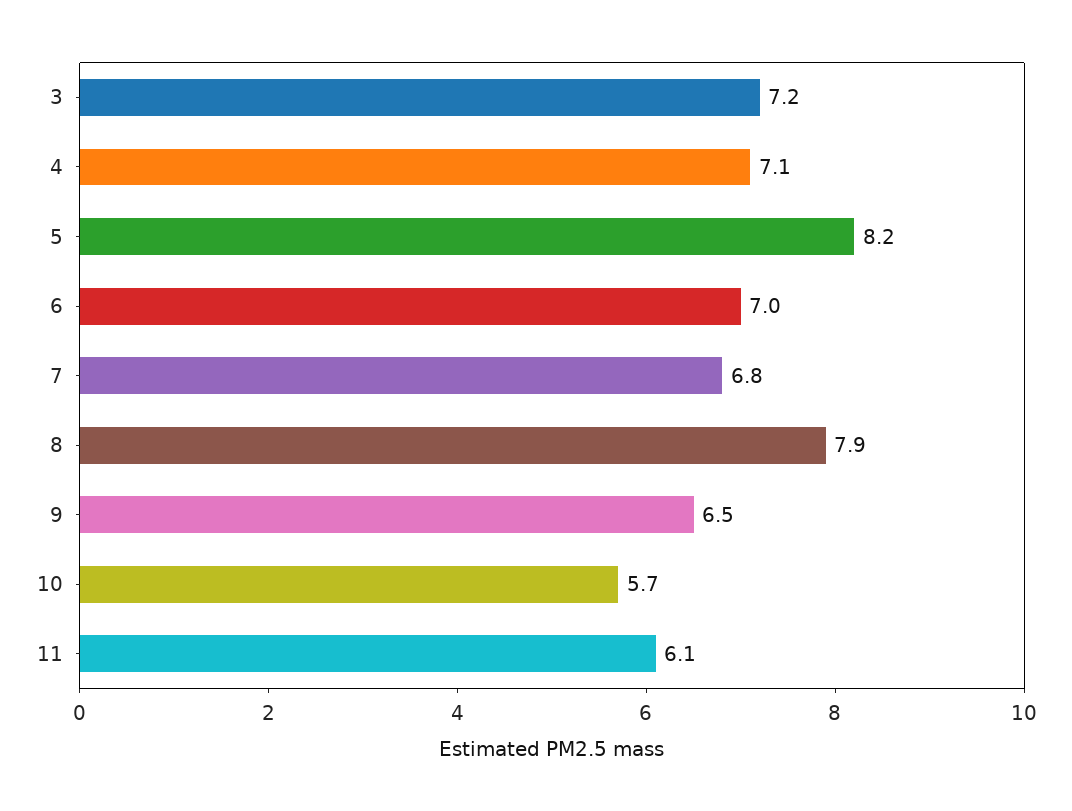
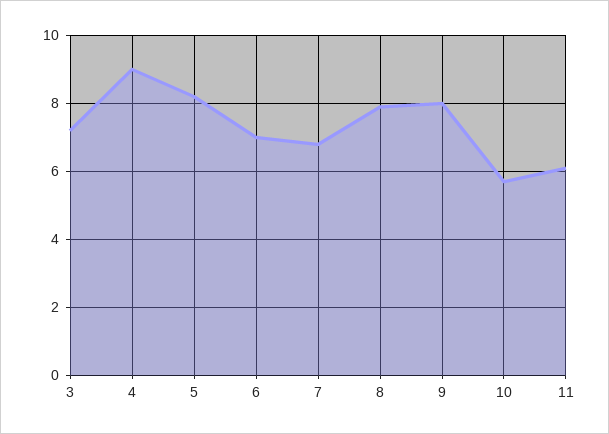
  {
    "3": 7.2,
-   "4": 7.1,
+   "4": 9,
    "5": 8.2,
    "6": 7,
    "7": 6.8,
    "8": 7.9,
-   "9": 6.5,
+   "9": 8,
    "10": 5.7,
    "11": 6.1
  }

